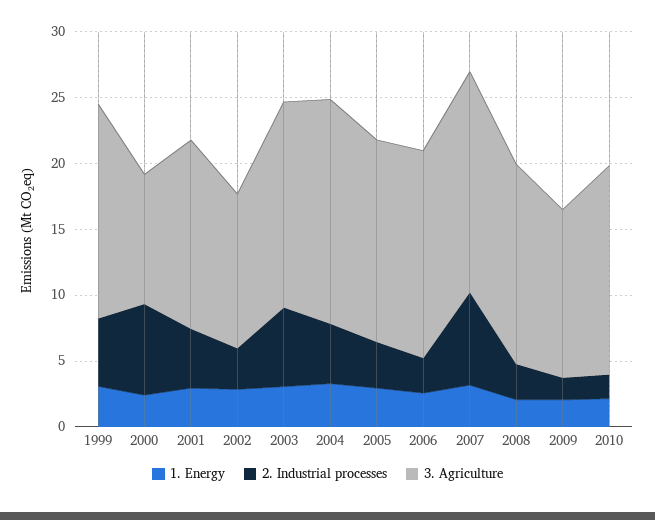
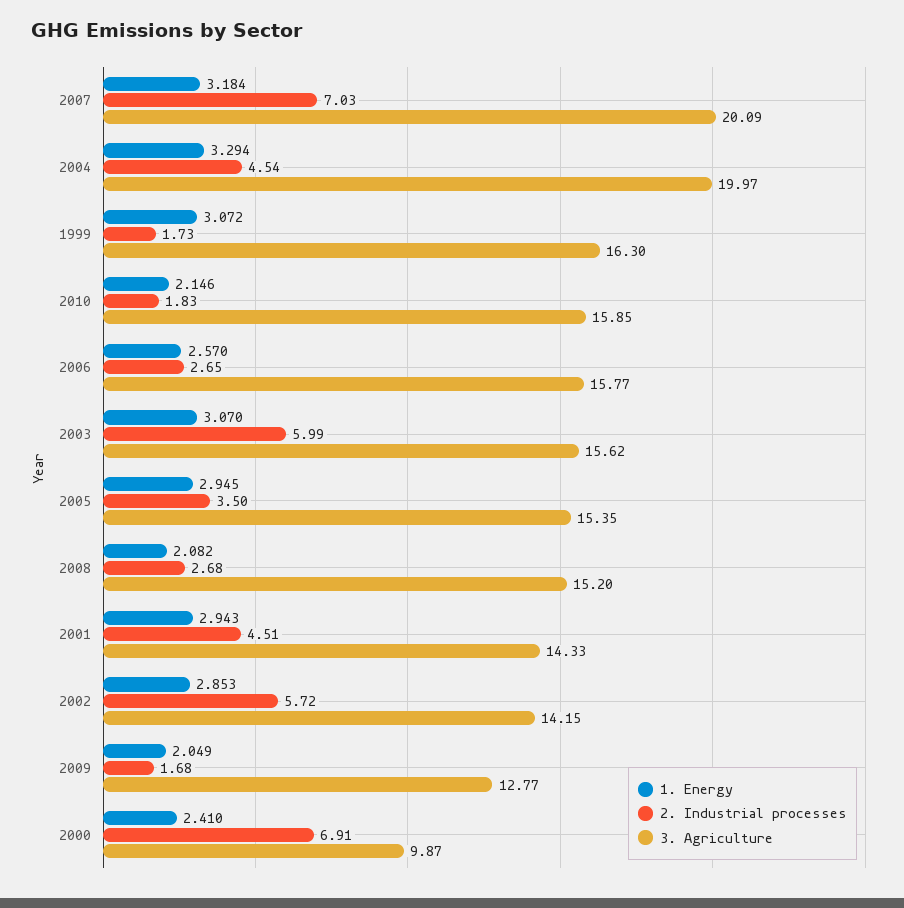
  {
    "1. Energy": {
      "1999": 3.072,
      "2000": 2.41,
      "2001": 2.943,
      "2002": 2.853,
      "2003": 3.07,
      "2004": 3.294,
      "2005": 2.945,
      "2006": 2.57,
      "2007": 3.184,
      "2008": 2.082,
      "2009": 2.049,
      "2010": 2.146
    },
    "2. Industrial processes": {
-     "1999": 5,
+     "1999": 1.73,
      "2000": 6.91,
      "2001": 4.51,
-     "2002": 3,
+     "2002": 5.72,
      "2003": 5.99,
      "2004": 4.54,
      "2005": 3.5,
      "2006": 2.65,
      "2007": 7.03,
      "2008": 2.68,
      "2009": 1.68,
      "2010": 1.83
    },
    "3. Agriculture": {
      "1999": 16.3,
      "2000": 9.87,
      "2001": 14.33,
-     "2002": 12,
+     "2002": 14.15,
      "2003": 15.62,
-     "2004": 17,
+     "2004": 19.97,
      "2005": 15.35,
      "2006": 15.77,
-     "2007": 17,
+     "2007": 20.09,
      "2008": 15.2,
      "2009": 12.77,
      "2010": 15.85
    }
  }

